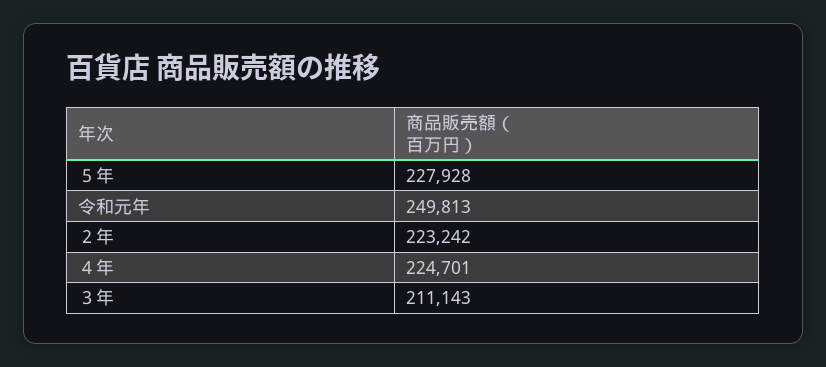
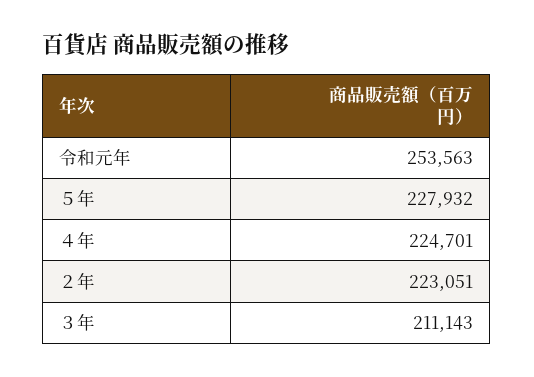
  {
-   "５年": 227928,
+   "５年": 227932,
-   "令和元年": 249813,
+   "令和元年": 253563,
-   "２年": 223242,
+   "２年": 223051,
    "４年": 224701,
    "３年": 211143
  }

